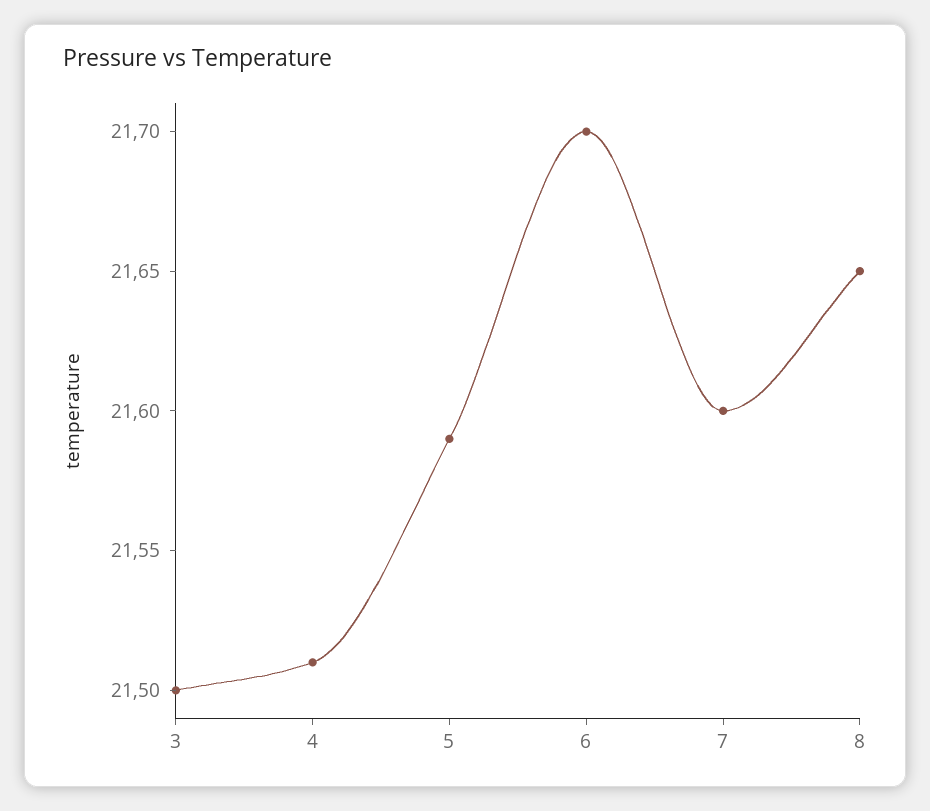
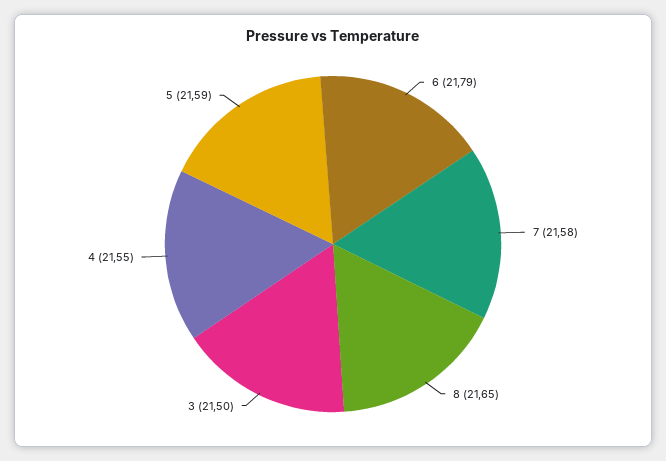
  {
    "3": 21.5,
-   "4": 21.51,
+   "4": 21.55,
    "5": 21.59,
-   "6": 21.7,
+   "6": 21.79,
-   "7": 21.6,
+   "7": 21.58,
    "8": 21.65
  }

